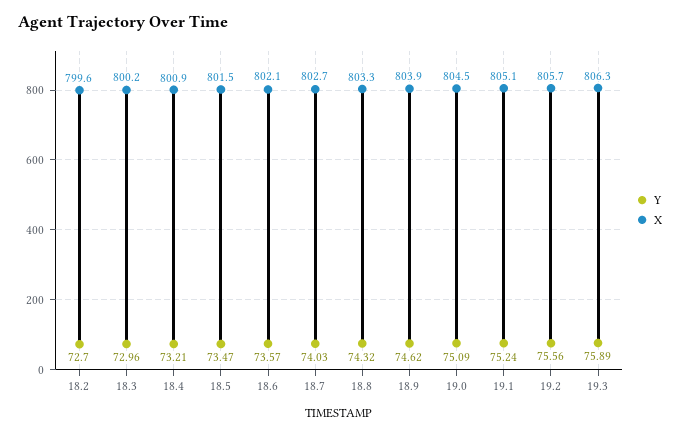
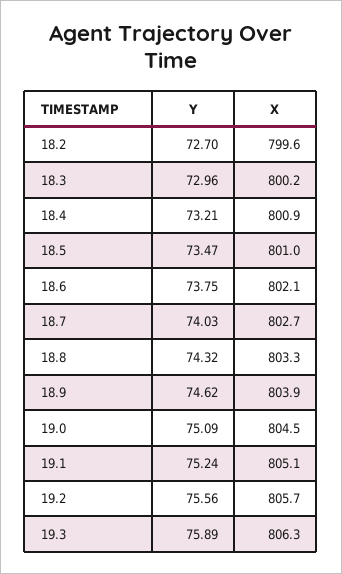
  {
    "Y": {
      "18.2": 72.7,
      "18.3": 72.96,
      "18.4": 73.21,
      "18.5": 73.47,
-     "18.6": 73.57,
+     "18.6": 73.75,
      "18.7": 74.03,
      "18.8": 74.32,
      "18.9": 74.62,
      "19.0": 75.09,
      "19.1": 75.24,
      "19.2": 75.56,
      "19.3": 75.89
    },
    "X": {
      "18.2": 799.6,
      "18.3": 800.2,
      "18.4": 800.9,
-     "18.5": 801.5,
+     "18.5": 801,
      "18.6": 802.1,
      "18.7": 802.7,
      "18.8": 803.3,
      "18.9": 803.9,
      "19.0": 804.5,
      "19.1": 805.1,
      "19.2": 805.7,
      "19.3": 806.3
    }
  }

